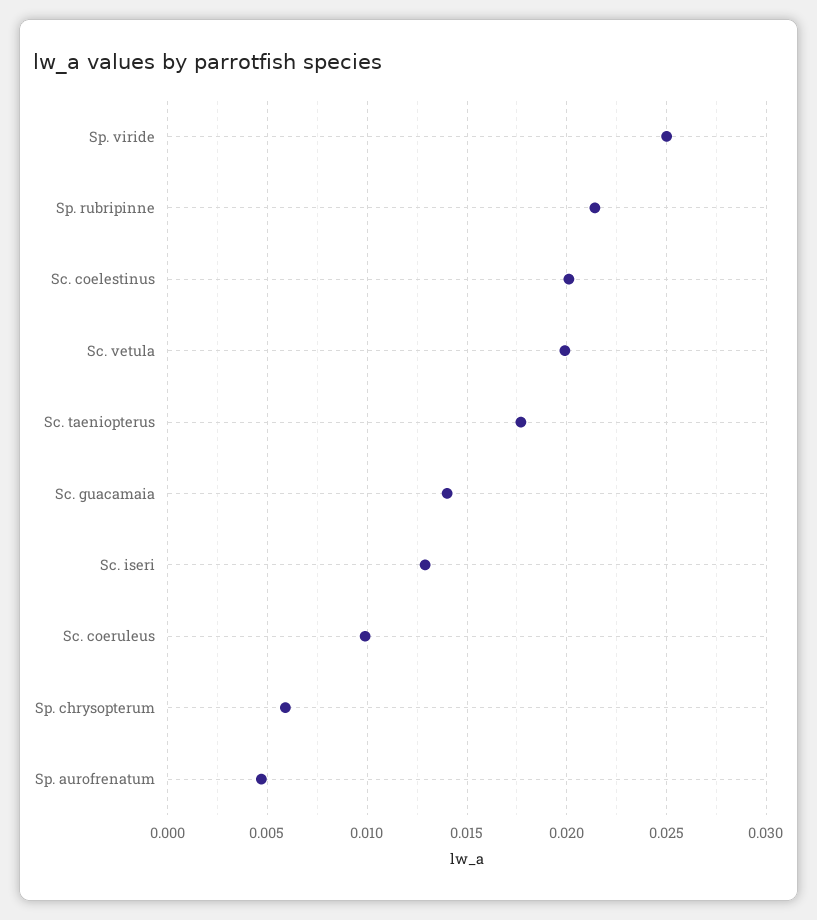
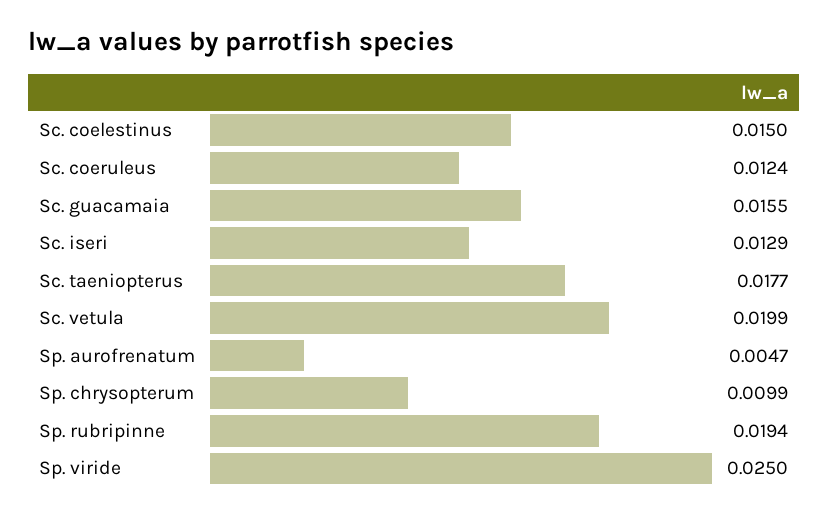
  {
    "Sp. viride": 0.025,
-   "Sp. rubripinne": 0.0215,
+   "Sp. rubripinne": 0.0194,
-   "Sc. coelestinus": 0.02,
+   "Sc. coelestinus": 0.015,
    "Sc. vetula": 0.0199,
    "Sc. taeniopterus": 0.0177,
-   "Sc. guacamaia": 0.014,
+   "Sc. guacamaia": 0.0155,
    "Sc. iseri": 0.0129,
-   "Sc. coeruleus": 0.01,
+   "Sc. coeruleus": 0.0124,
-   "Sp. chrysopterum": 0.006,
+   "Sp. chrysopterum": 0.0099,
    "Sp. aurofrenatum": 0.0047
  }

